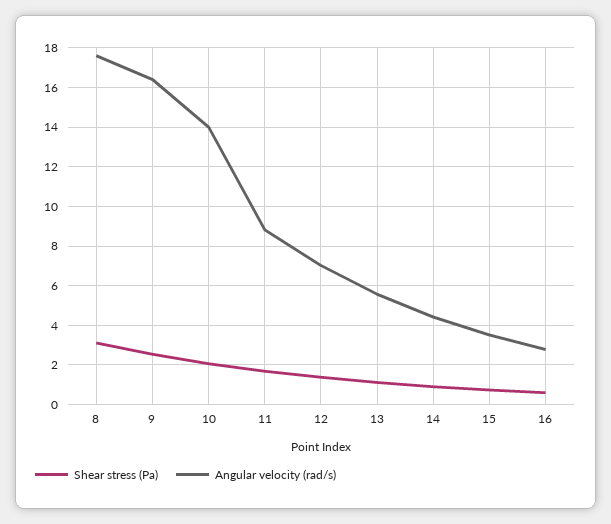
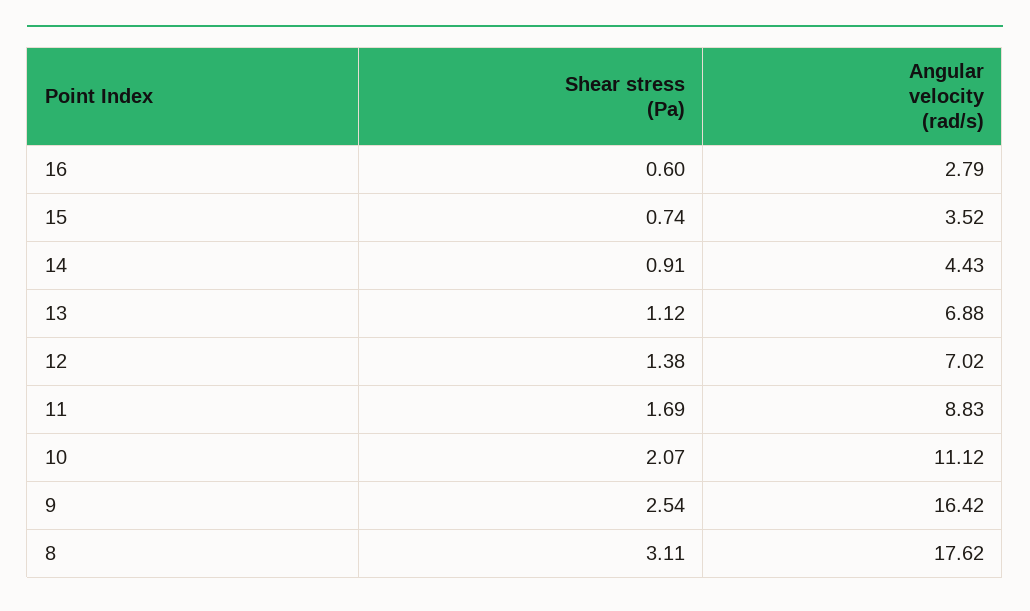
  {
    "Shear stress (Pa)": {
      "8": 3.11,
      "9": 2.54,
      "10": 2.07,
      "11": 1.69,
      "12": 1.38,
      "13": 1.12,
      "14": 0.91,
      "15": 0.74,
      "16": 0.6
    },
    "Angular velocity (rad/s)": {
      "8": 17.62,
      "9": 16.42,
-     "10": 14,
+     "10": 11.12,
      "11": 8.83,
      "12": 7.02,
-     "13": 5.5,
+     "13": 6.88,
      "14": 4.43,
      "15": 3.52,
      "16": 2.79
    }
  }

